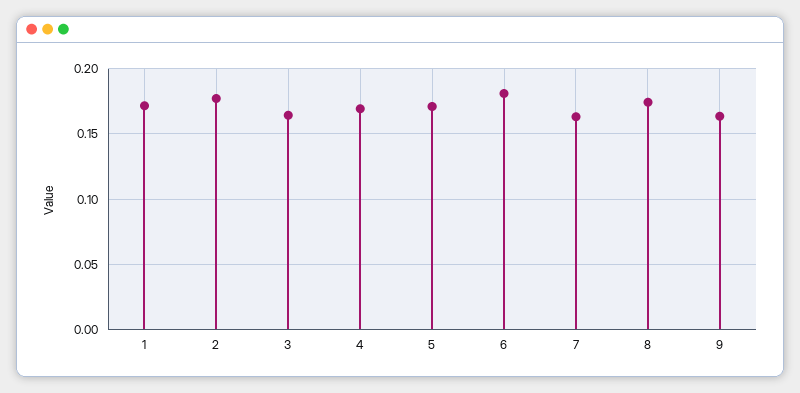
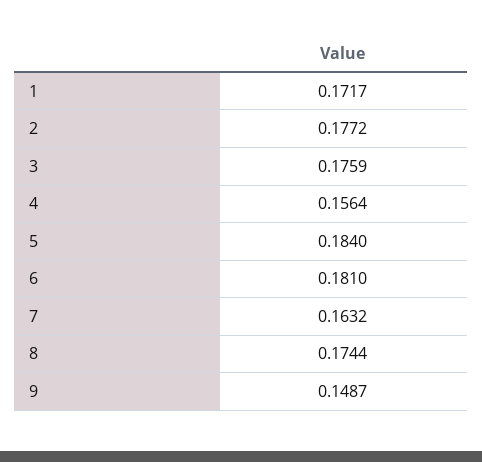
  {
    "1": 0.1717,
    "2": 0.1772,
-   "3": 0.165,
+   "3": 0.1759,
-   "4": 0.17,
+   "4": 0.1564,
-   "5": 0.17,
+   "5": 0.184,
    "6": 0.181,
    "7": 0.1632,
    "8": 0.1744,
-   "9": 0.165
+   "9": 0.1487
  }

